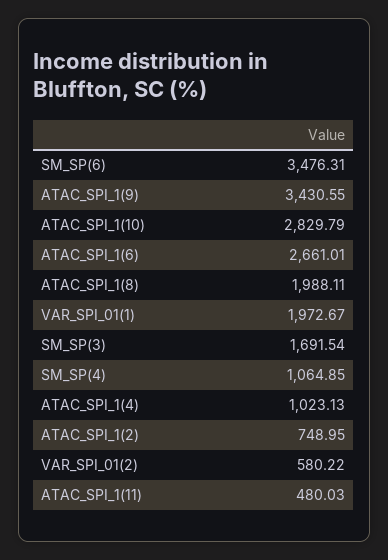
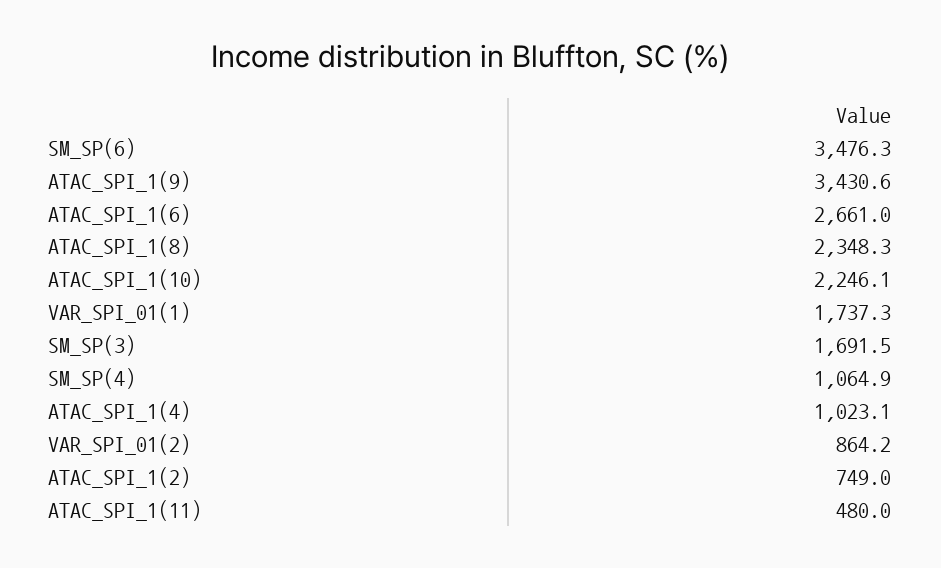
  {
    "SM_SP(6)": 3476.31,
    "ATAC_SPI_1(9)": 3430.55,
-   "ATAC_SPI_1(10)": 2829.79,
+   "ATAC_SPI_1(10)": 2246.1,
    "ATAC_SPI_1(6)": 2661.01,
-   "ATAC_SPI_1(8)": 1988.11,
+   "ATAC_SPI_1(8)": 2348.3,
-   "VAR_SPI_01(1)": 1972.67,
+   "VAR_SPI_01(1)": 1737.3,
    "SM_SP(3)": 1691.54,
    "SM_SP(4)": 1064.85,
    "ATAC_SPI_1(4)": 1023.13,
    "ATAC_SPI_1(2)": 748.95,
-   "VAR_SPI_01(2)": 580.22,
+   "VAR_SPI_01(2)": 864.2,
    "ATAC_SPI_1(11)": 480.03
  }

